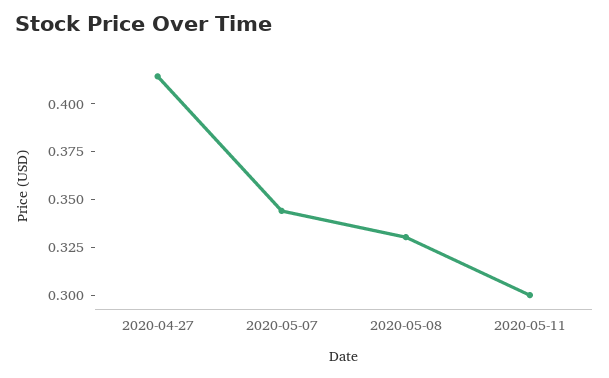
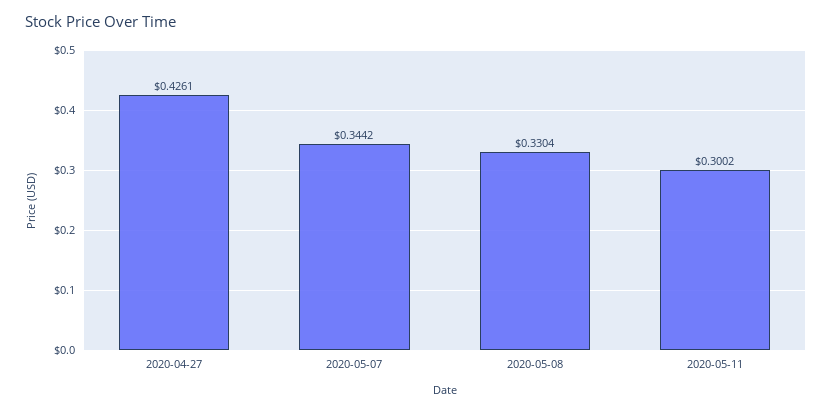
  {
-   "2020-04-27": 0.415,
+   "2020-04-27": 0.4261,
    "2020-05-07": 0.3442,
    "2020-05-08": 0.3304,
    "2020-05-11": 0.3002
  }

